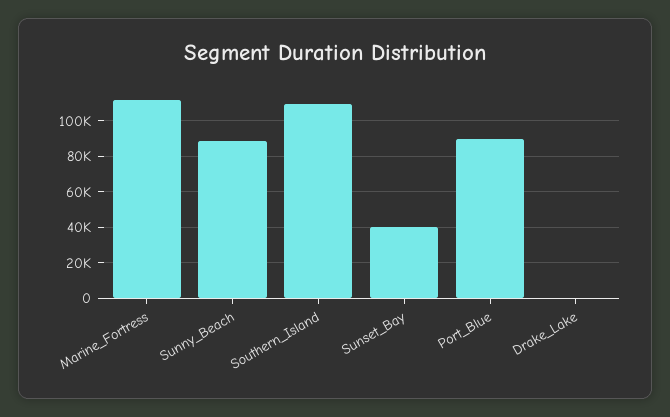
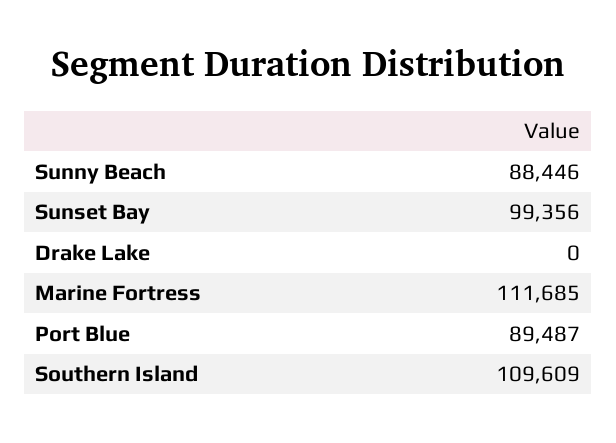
  {
    "Marine_Fortress": 111685,
    "Sunny_Beach": 88446,
    "Southern_Island": 109609,
-   "Sunset_Bay": 40000,
+   "Sunset_Bay": 99356,
    "Port_Blue": 89487,
    "Drake_Lake": 0
  }

